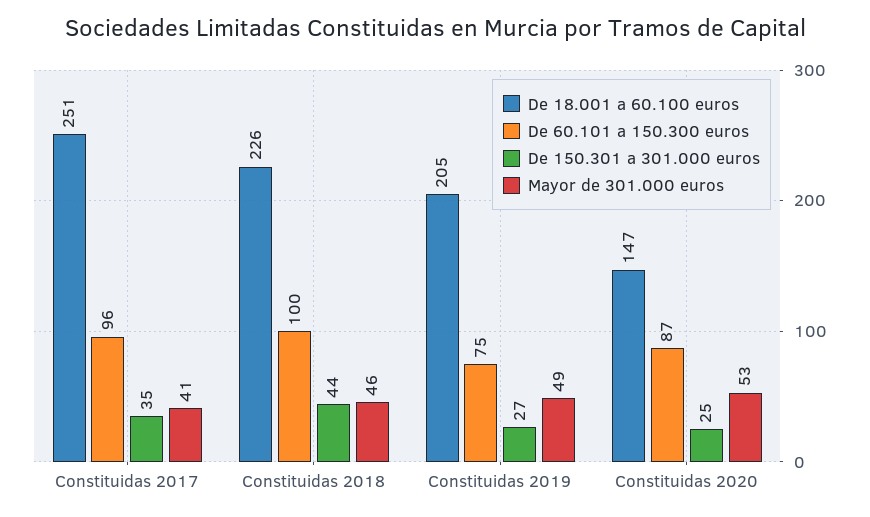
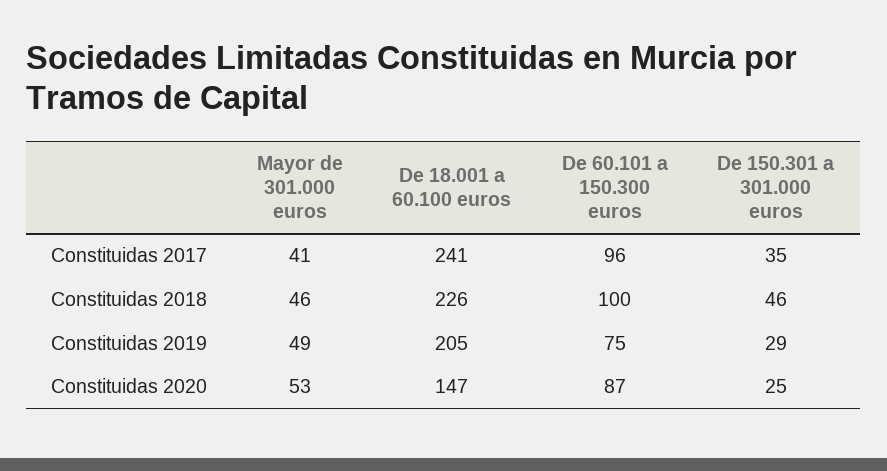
  {
    "De 18.001 a 60.100 euros": {
-     "Constituidas 2017": 251,
+     "Constituidas 2017": 241,
      "Constituidas 2018": 226,
      "Constituidas 2019": 205,
      "Constituidas 2020": 147
    },
    "De 60.101 a 150.300 euros": {
      "Constituidas 2017": 96,
      "Constituidas 2018": 100,
      "Constituidas 2019": 75,
      "Constituidas 2020": 87
    },
    "De 150.301 a 301.000 euros": {
      "Constituidas 2017": 35,
-     "Constituidas 2018": 44,
+     "Constituidas 2018": 46,
-     "Constituidas 2019": 27,
+     "Constituidas 2019": 29,
      "Constituidas 2020": 25
    },
    "Mayor de 301.000 euros": {
      "Constituidas 2017": 41,
      "Constituidas 2018": 46,
      "Constituidas 2019": 49,
      "Constituidas 2020": 53
    }
  }

